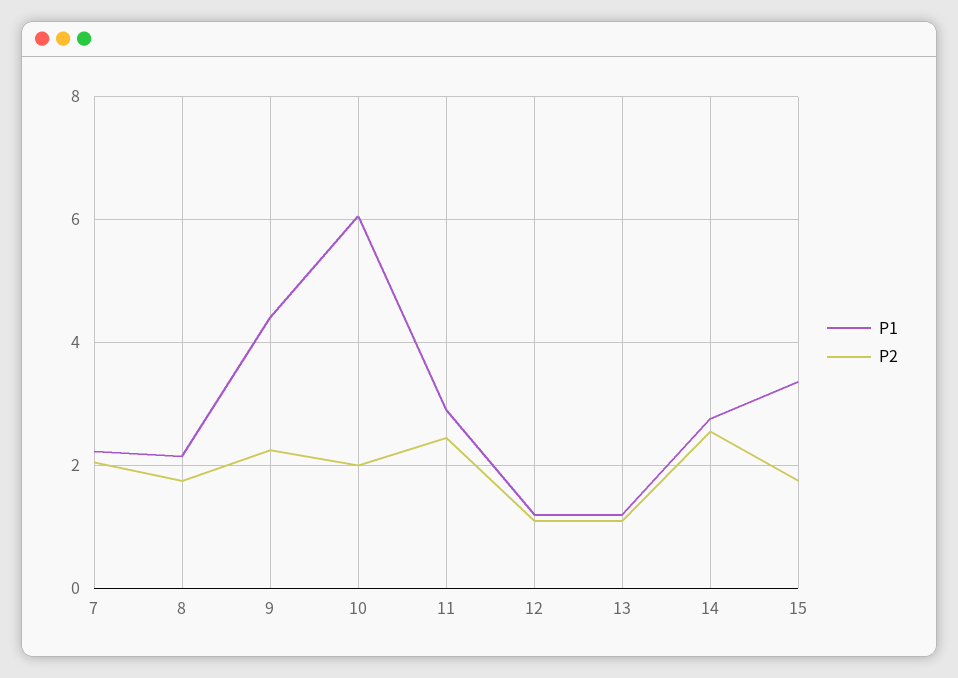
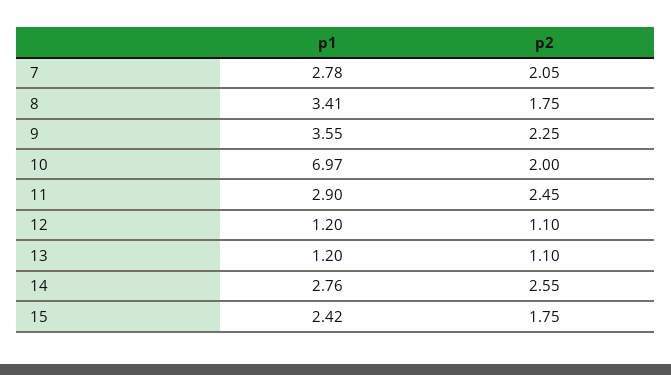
  {
    "P1": {
-     "7": 2.2,
+     "7": 2.78,
-     "8": 2.2,
+     "8": 3.41,
-     "9": 4.4,
+     "9": 3.55,
-     "10": 6,
+     "10": 6.97,
      "11": 2.9,
      "12": 1.2,
      "13": 1.2,
      "14": 2.76,
-     "15": 3.4
+     "15": 2.42
    },
    "P2": {
      "7": 2.05,
      "8": 1.75,
      "9": 2.25,
      "10": 2,
      "11": 2.45,
      "12": 1.1,
      "13": 1.1,
      "14": 2.55,
      "15": 1.75
    }
  }

